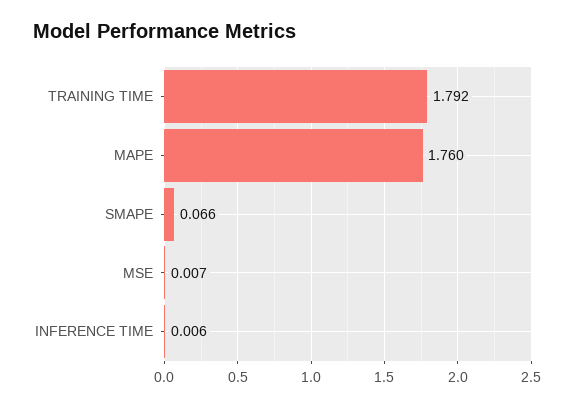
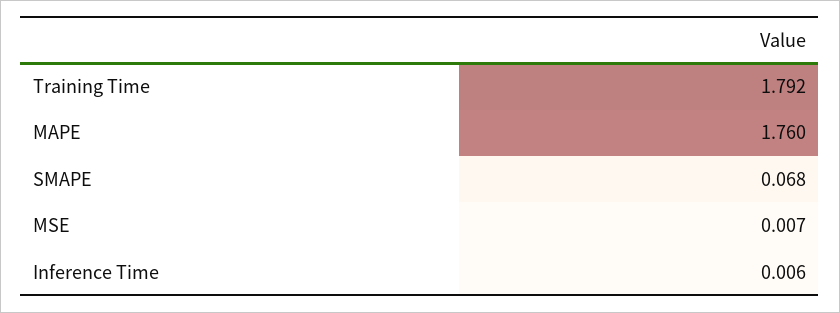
  {
    "TRAINING TIME": 1.792,
    "MAPE": 1.76,
-   "SMAPE": 0.066,
+   "SMAPE": 0.068,
    "MSE": 0.007,
    "INFERENCE TIME": 0.006
  }

